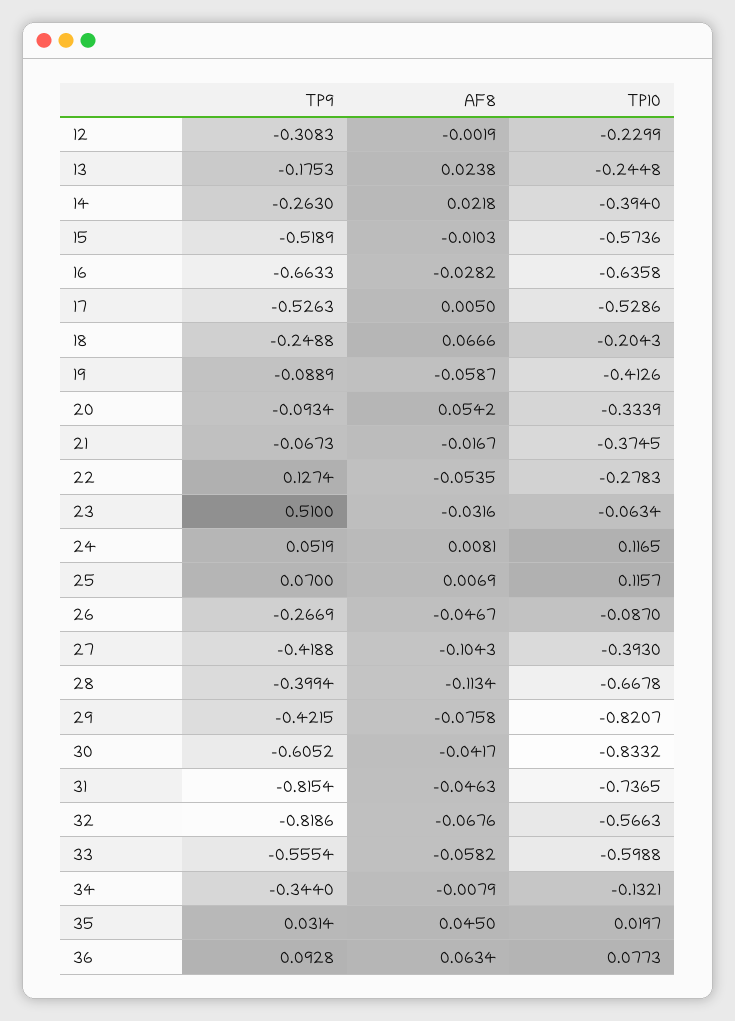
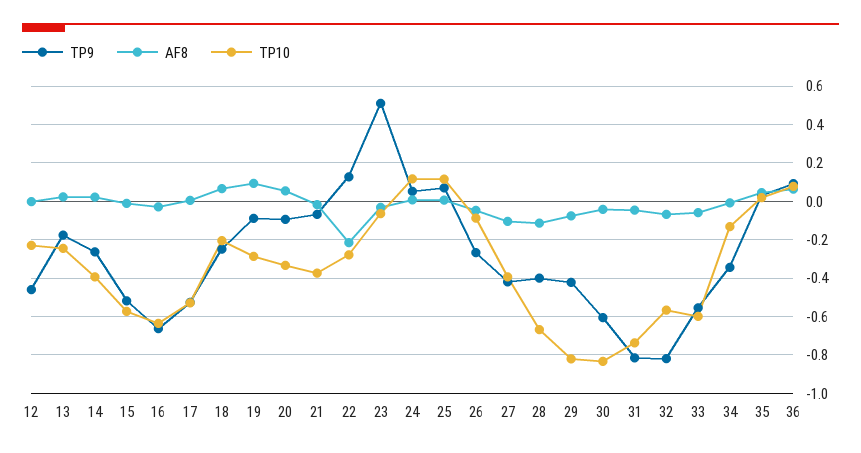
  {
    "TP9": {
-     "12": -0.3083,
+     "12": -0.45,
      "13": -0.1753,
      "14": -0.263,
      "15": -0.5189,
      "16": -0.6633,
      "17": -0.5263,
      "18": -0.2488,
      "19": -0.0889,
      "20": -0.0934,
      "21": -0.0673,
      "22": 0.1274,
      "23": 0.51,
      "24": 0.0519,
      "25": 0.07,
      "26": -0.2669,
      "27": -0.4188,
      "28": -0.3994,
      "29": -0.4215,
      "30": -0.6052,
      "31": -0.8154,
      "32": -0.8186,
      "33": -0.5554,
      "34": -0.344,
      "35": 0.0314,
      "36": 0.0928
    },
    "AF8": {
      "12": -0.0019,
      "13": 0.0238,
      "14": 0.0218,
      "15": -0.0103,
      "16": -0.0282,
      "17": 0.005,
      "18": 0.0666,
-     "19": -0.0587,
+     "19": 0.1,
      "20": 0.0542,
      "21": -0.0167,
-     "22": -0.0535,
+     "22": -0.2,
      "23": -0.0316,
      "24": 0.0081,
      "25": 0.0069,
      "26": -0.0467,
      "27": -0.1043,
      "28": -0.1134,
      "29": -0.0758,
      "30": -0.0417,
      "31": -0.0463,
      "32": -0.0676,
      "33": -0.0582,
      "34": -0.0079,
      "35": 0.045,
      "36": 0.0634
    },
    "TP10": {
      "12": -0.2299,
      "13": -0.2448,
      "14": -0.394,
      "15": -0.5736,
      "16": -0.6358,
      "17": -0.5286,
      "18": -0.2043,
-     "19": -0.4126,
+     "19": -0.3,
      "20": -0.3339,
      "21": -0.3745,
      "22": -0.2783,
      "23": -0.0634,
      "24": 0.1165,
      "25": 0.1157,
      "26": -0.087,
      "27": -0.393,
      "28": -0.6678,
      "29": -0.8207,
      "30": -0.8332,
      "31": -0.7365,
      "32": -0.5663,
      "33": -0.5988,
      "34": -0.1321,
      "35": 0.0197,
      "36": 0.0773
    }
  }

